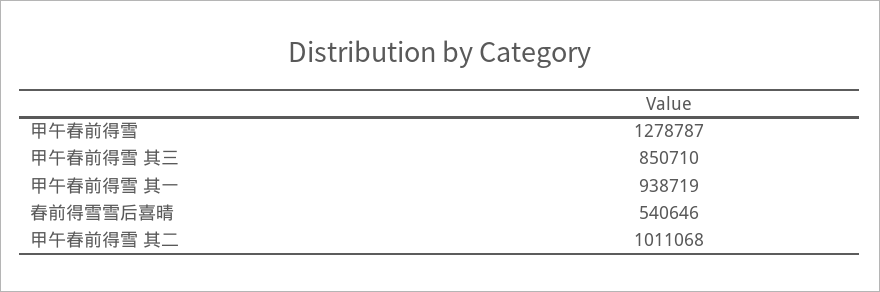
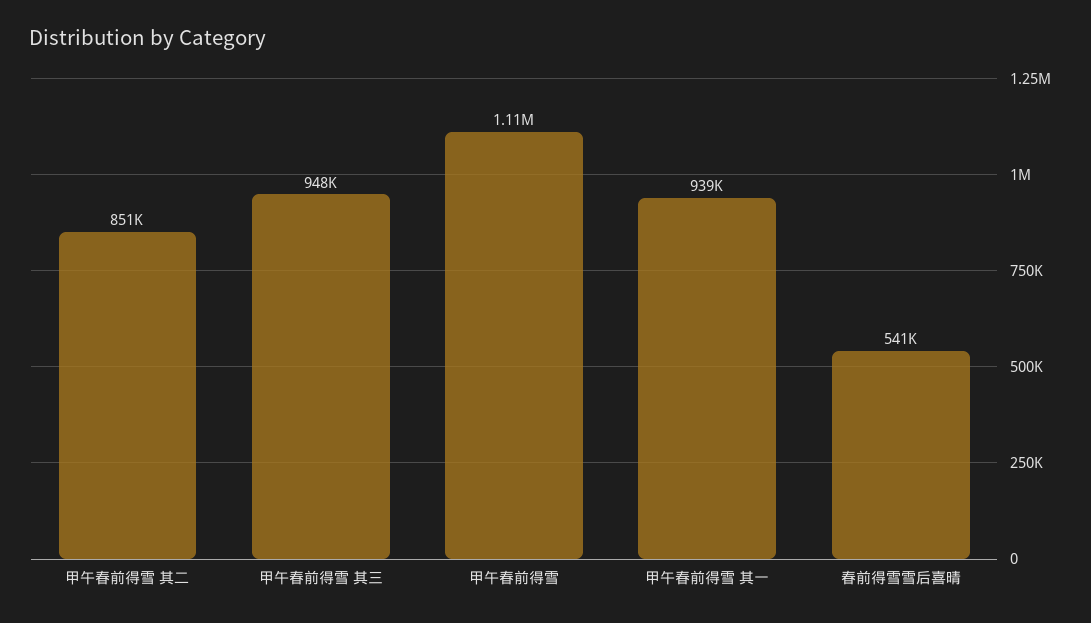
  {
-   "甲午春前得雪": 1278787,
+   "甲午春前得雪": 1110000,
-   "甲午春前得雪 其三": 850710,
+   "甲午春前得雪 其三": 948000,
    "甲午春前得雪 其一": 938719,
    "春前得雪雪后喜晴": 540646,
-   "甲午春前得雪 其二": 1011068
+   "甲午春前得雪 其二": 851000
  }

